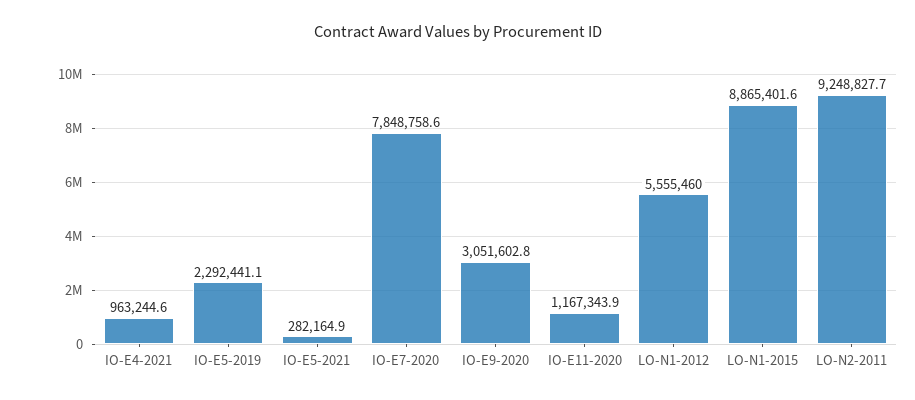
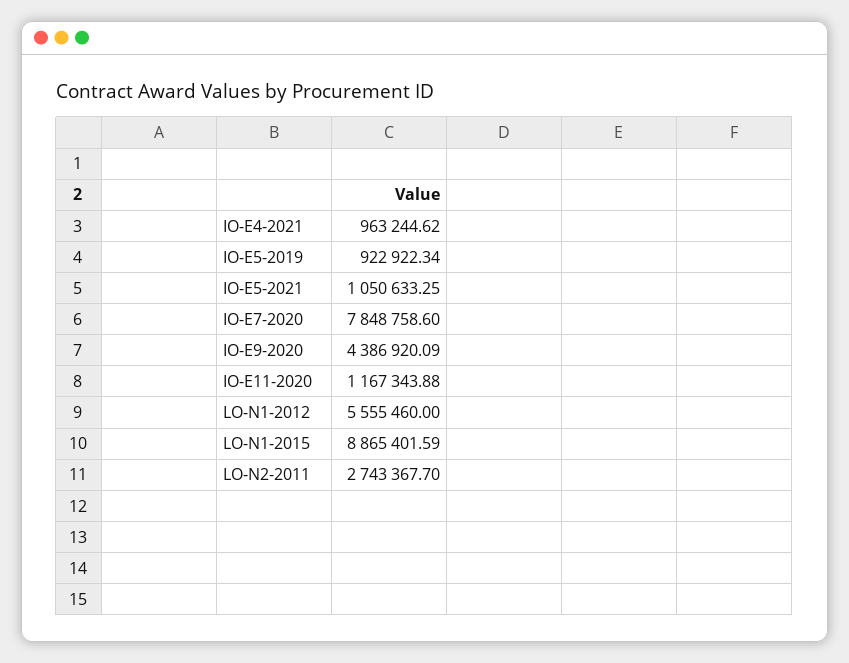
  {
    "IO-E4-2021": 963244.62,
-   "IO-E5-2019": 2292441.1,
+   "IO-E5-2019": 922922.34,
-   "IO-E5-2021": 282164.9,
+   "IO-E5-2021": 1050633.25,
    "IO-E7-2020": 7848758.6,
-   "IO-E9-2020": 3051602.8,
+   "IO-E9-2020": 4386920.09,
    "IO-E11-2020": 1167343.88,
    "LO-N1-2012": 5555460,
    "LO-N1-2015": 8865401.59,
-   "LO-N2-2011": 9248827.7
+   "LO-N2-2011": 2743367.7
  }

